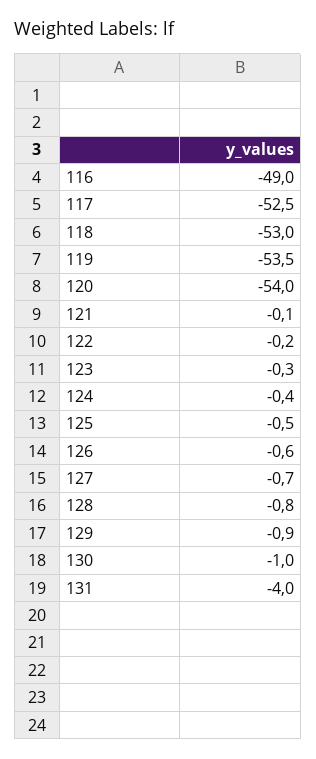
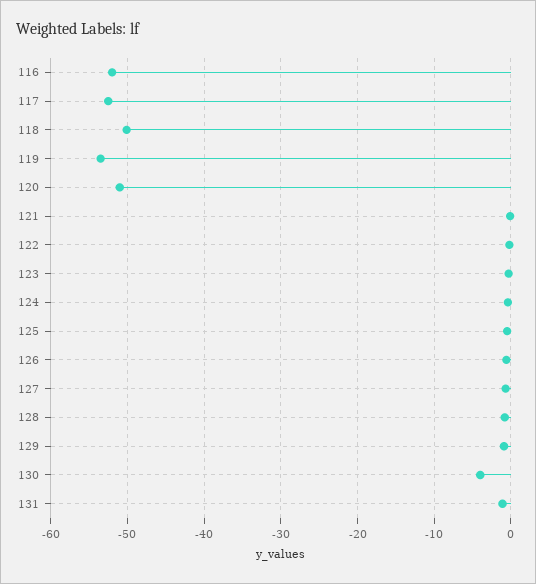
  {
-   "116": -49,
+   "116": -52,
    "117": -52.5,
-   "118": -53,
+   "118": -50,
    "119": -53.5,
-   "120": -54,
+   "120": -51,
    "121": -0.1,
    "122": -0.2,
    "123": -0.3,
    "124": -0.4,
    "125": -0.5,
    "126": -0.6,
    "127": -0.7,
    "128": -0.8,
    "129": -0.9,
-   "130": -1,
+   "130": -4,
-   "131": -4
+   "131": -1
  }

